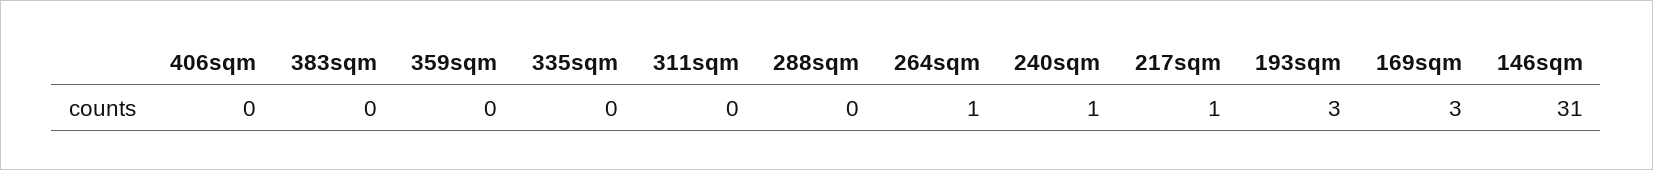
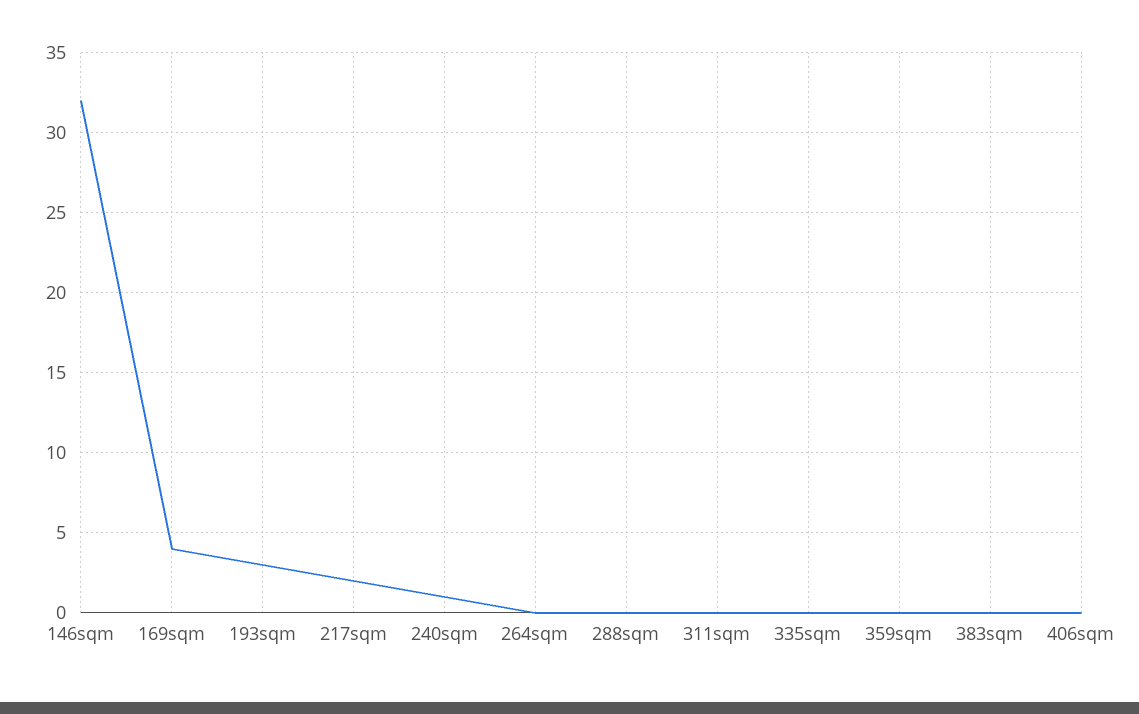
  {
    "406sqm": 0,
    "383sqm": 0,
    "359sqm": 0,
    "335sqm": 0,
    "311sqm": 0,
    "288sqm": 0,
-   "264sqm": 1,
+   "264sqm": 0,
    "240sqm": 1,
-   "217sqm": 1,
+   "217sqm": 2,
    "193sqm": 3,
-   "169sqm": 3,
+   "169sqm": 4,
-   "146sqm": 31
+   "146sqm": 32
  }

